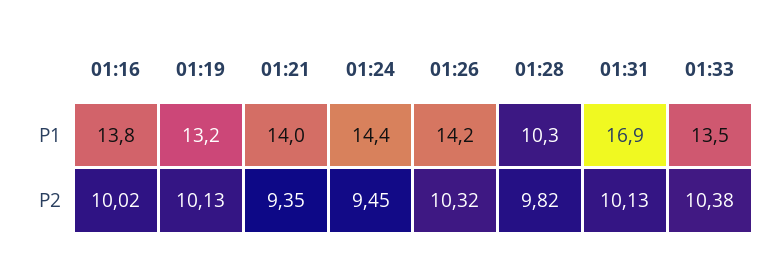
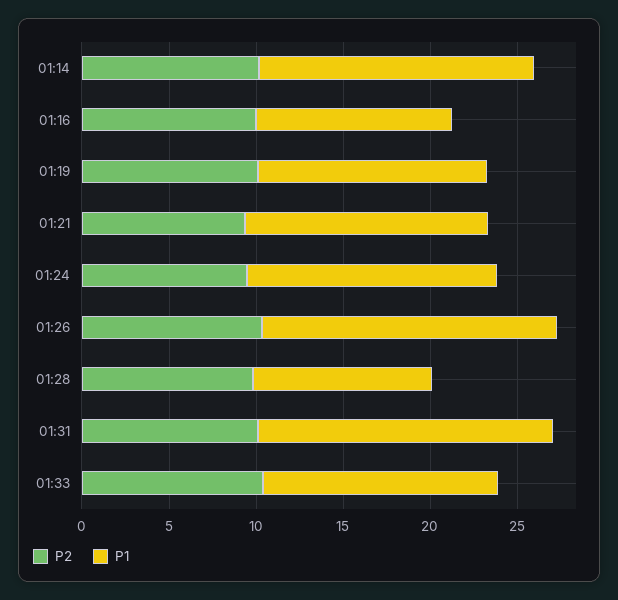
  {
    "P1": {
-     "01:16": 13.8,
+     "01:16": 11,
      "01:19": 13.2,
      "01:21": 14,
      "01:24": 14.4,
-     "01:26": 14.2,
+     "01:26": 17,
      "01:28": 10.3,
      "01:31": 16.9,
-     "01:33": 13.5
+     "01:33": 13.5,
+     "01:14": 16
    },
    "P2": {
      "01:16": 10.02,
      "01:19": 10.13,
      "01:21": 9.35,
      "01:24": 9.45,
      "01:26": 10.32,
      "01:28": 9.82,
      "01:31": 10.13,
-     "01:33": 10.38
+     "01:33": 10.38,
+     "01:14": 10
    }
  }

